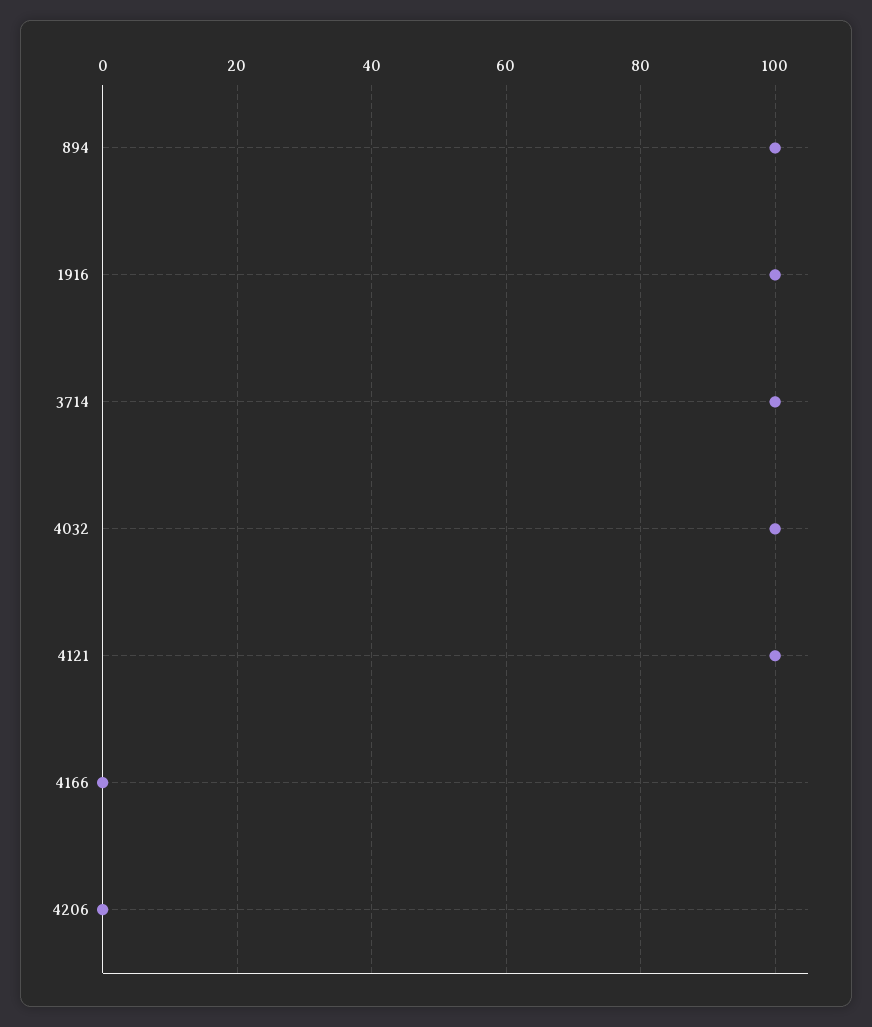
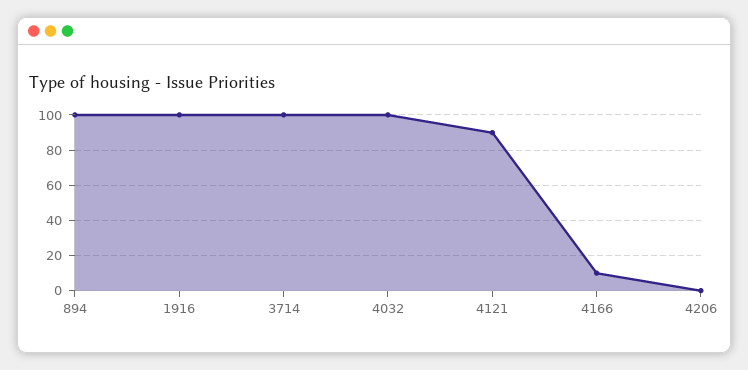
  {
    "894": 100,
    "1916": 100,
    "3714": 100,
    "4032": 100,
-   "4121": 100,
+   "4121": 90,
-   "4166": 0,
+   "4166": 10,
    "4206": 0
  }

